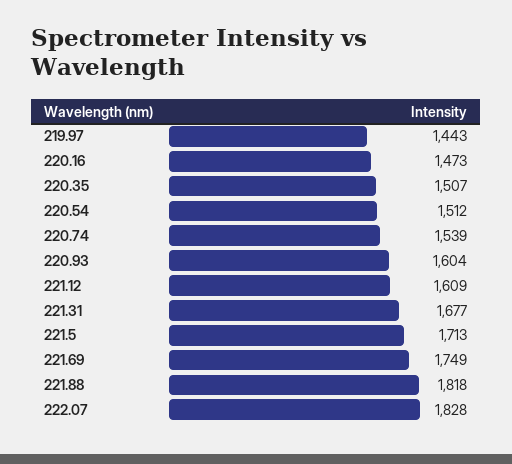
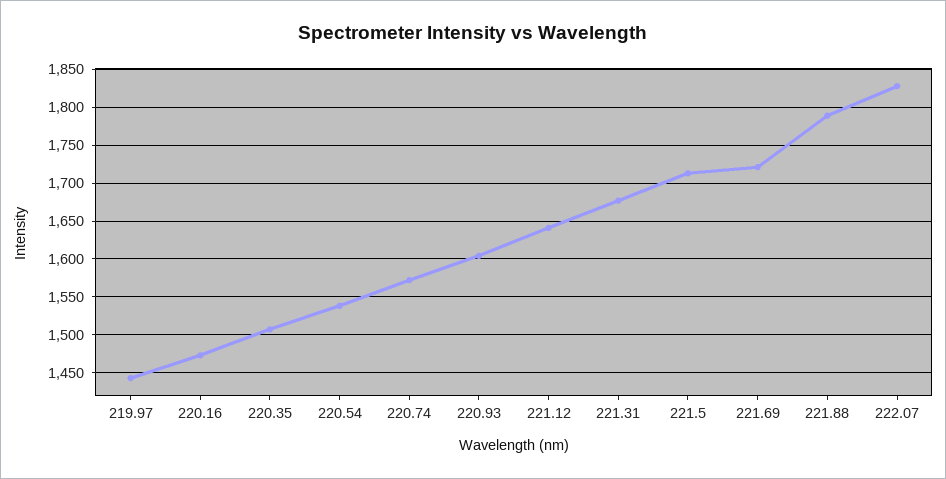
  {
    "219.97": 1443,
    "220.16": 1473,
    "220.35": 1507,
-   "220.54": 1512,
+   "220.54": 1540,
-   "220.74": 1539,
+   "220.74": 1570,
    "220.93": 1604,
-   "221.12": 1609,
+   "221.12": 1640,
    "221.31": 1677,
    "221.5": 1713,
-   "221.69": 1749,
+   "221.69": 1720,
-   "221.88": 1818,
+   "221.88": 1790,
    "222.07": 1828
  }

